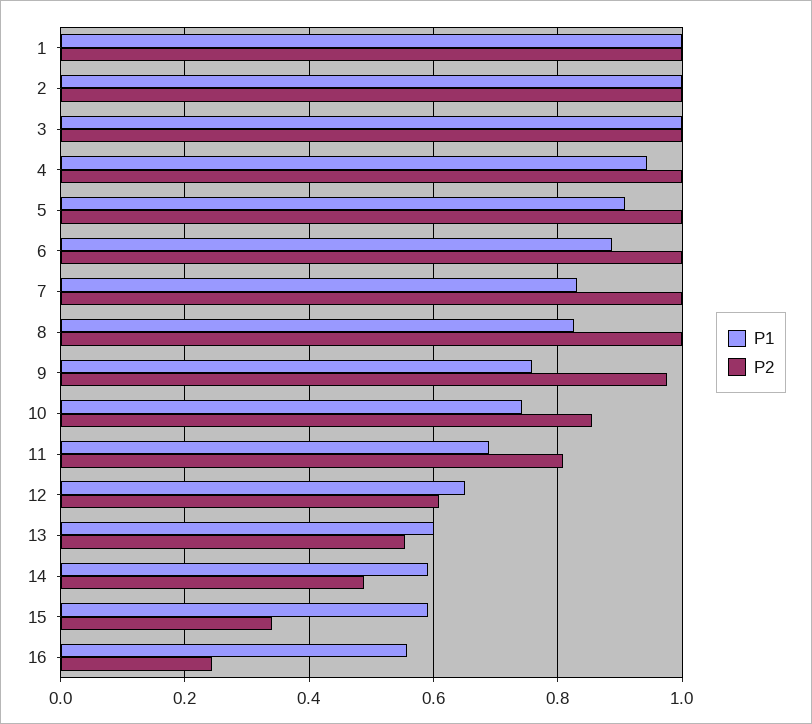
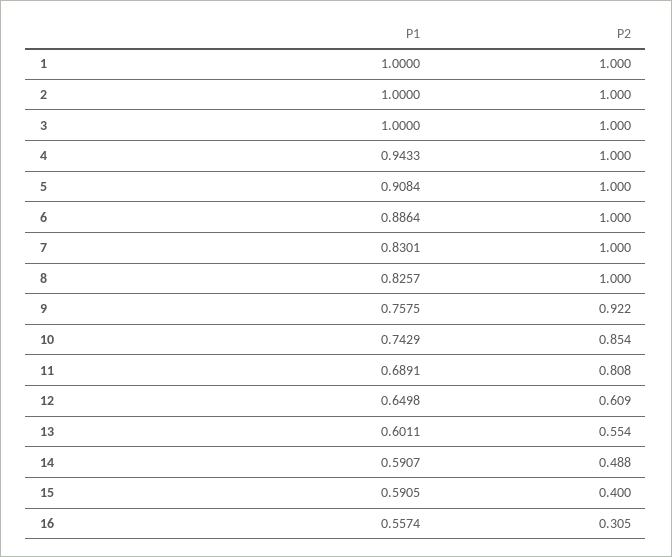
  {
    "P1": {
      "1": 1,
      "2": 1,
      "3": 1,
      "4": 0.9433,
      "5": 0.9084,
      "6": 0.8864,
      "7": 0.8301,
      "8": 0.8257,
      "9": 0.7575,
      "10": 0.7429,
      "11": 0.6891,
      "12": 0.6498,
      "13": 0.6011,
      "14": 0.5907,
      "15": 0.5905,
      "16": 0.5574
    },
    "P2": {
      "1": 1,
      "2": 1,
      "3": 1,
      "4": 1,
      "5": 1,
      "6": 1,
      "7": 1,
      "8": 1,
-     "9": 0.98,
+     "9": 0.922,
      "10": 0.854,
      "11": 0.808,
      "12": 0.609,
      "13": 0.554,
      "14": 0.488,
-     "15": 0.34,
+     "15": 0.4,
-     "16": 0.24
+     "16": 0.305
    }
  }

